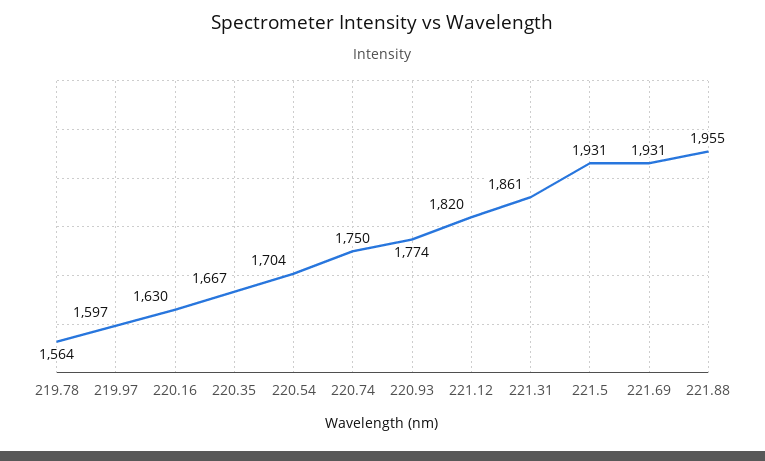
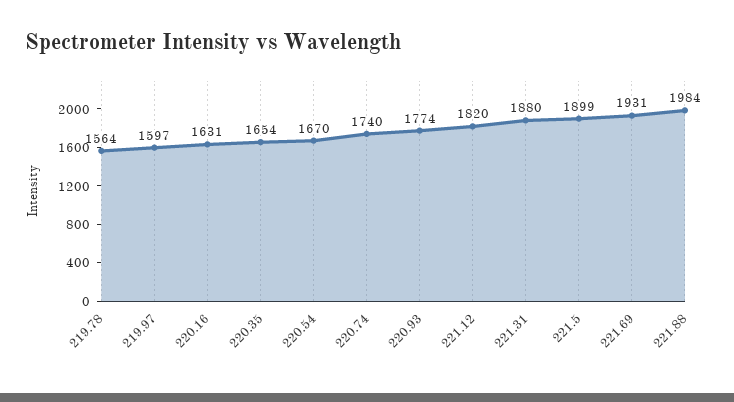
  {
    "219.78": 1564,
    "219.97": 1597,
-   "220.16": 1630,
+   "220.16": 1631,
-   "220.35": 1667,
+   "220.35": 1654,
-   "220.54": 1704,
+   "220.54": 1670,
-   "220.74": 1750,
+   "220.74": 1740,
    "220.93": 1774,
    "221.12": 1820,
-   "221.31": 1861,
+   "221.31": 1880,
-   "221.5": 1931,
+   "221.5": 1899,
    "221.69": 1931,
-   "221.88": 1955
+   "221.88": 1984
  }

